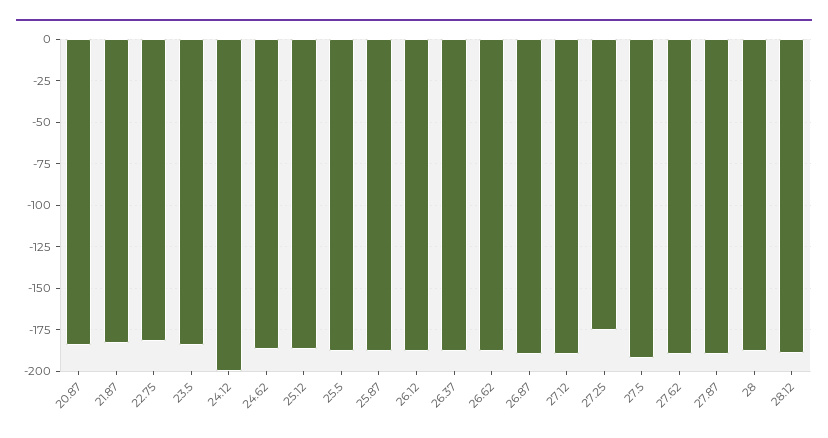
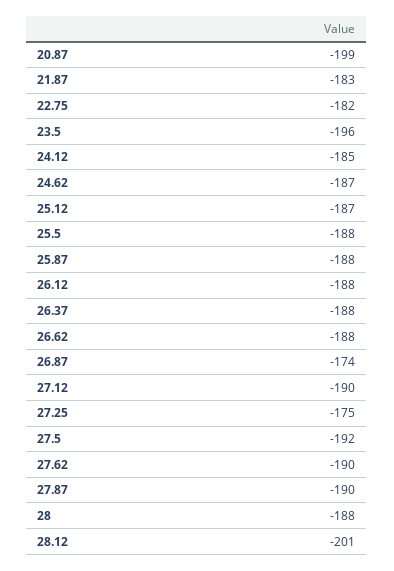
  {
-   "20.87": -185,
+   "20.87": -199,
    "21.87": -183,
    "22.75": -182,
-   "23.5": -185,
+   "23.5": -196,
-   "24.12": -200,
+   "24.12": -185,
    "24.62": -187,
    "25.12": -187,
    "25.5": -188,
    "25.87": -188,
    "26.12": -188,
    "26.37": -188,
    "26.62": -188,
-   "26.87": -190,
+   "26.87": -174,
    "27.12": -190,
    "27.25": -175,
    "27.5": -192,
    "27.62": -190,
    "27.87": -190,
    "28": -188,
-   "28.12": -190
+   "28.12": -201
  }

